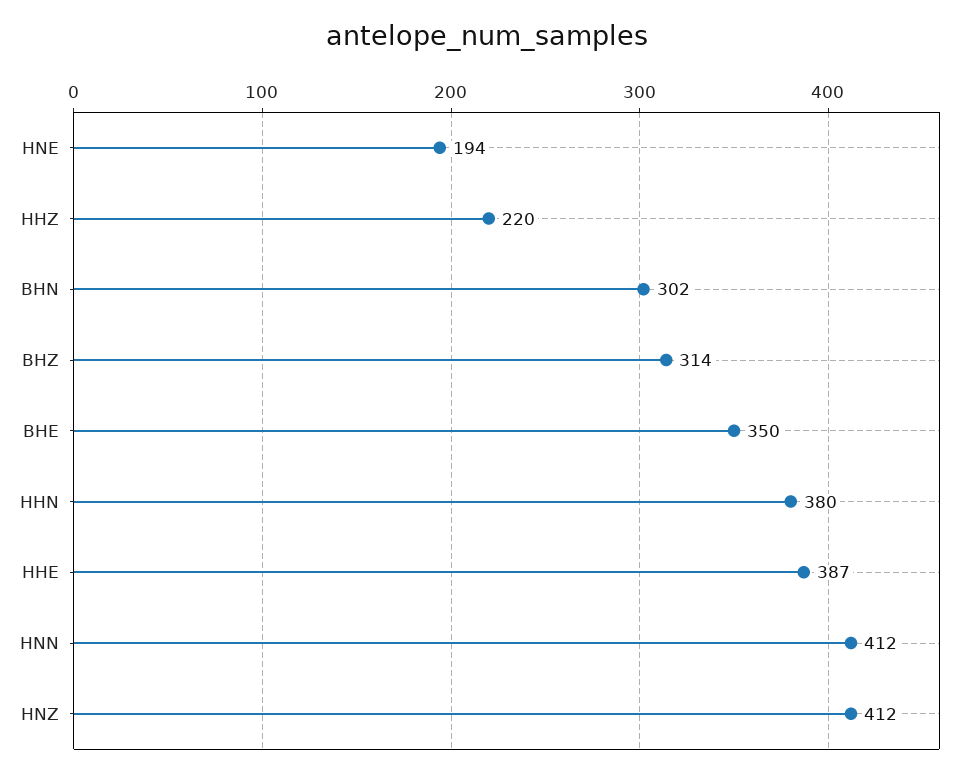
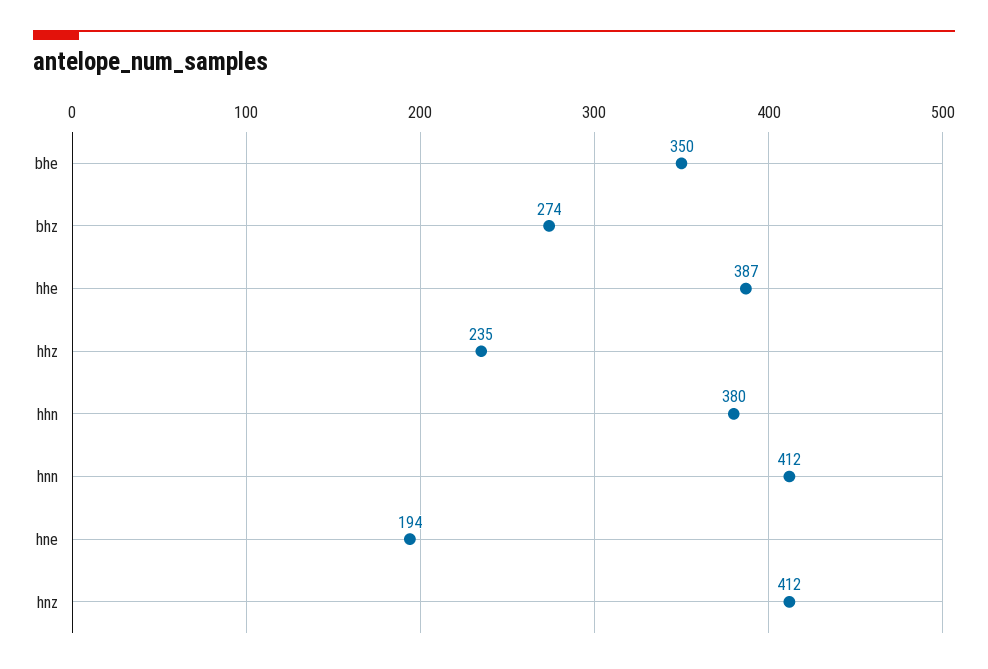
  {
    "HNE": 194,
-   "HHZ": 220,
+   "HHZ": 235,
-   "BHN": 302,
-   "BHZ": 314,
+   "BHZ": 274,
    "BHE": 350,
    "HHN": 380,
    "HHE": 387,
    "HNN": 412,
    "HNZ": 412
  }

